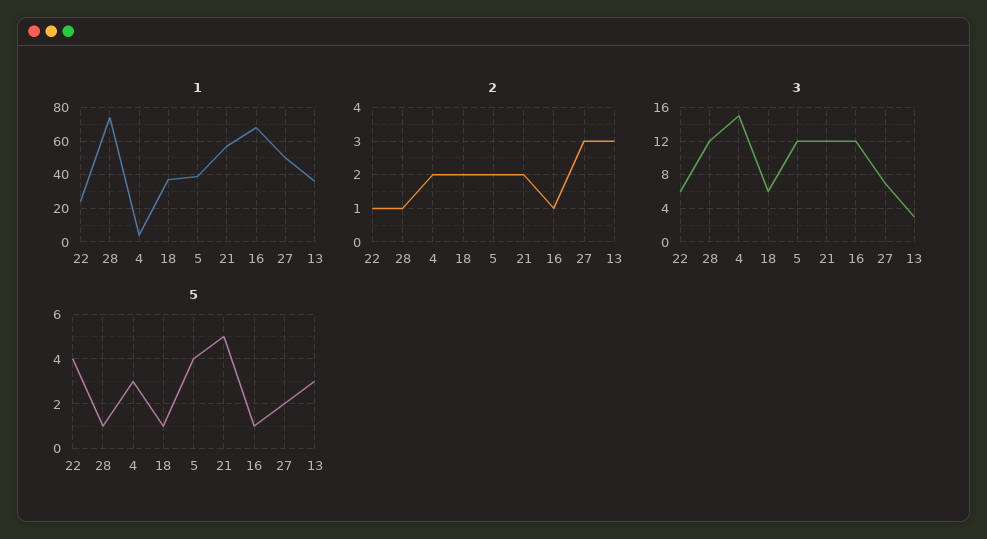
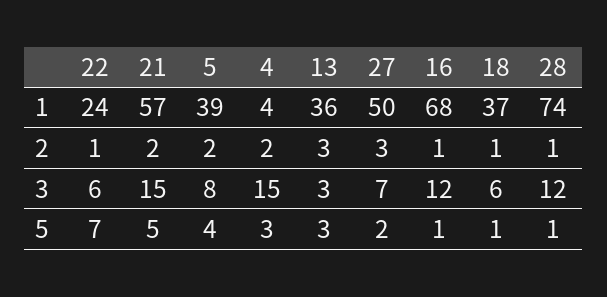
  {
    "1": {
      "22": 24,
      "28": 74,
      "4": 4,
      "18": 37,
      "5": 39,
      "21": 57,
      "16": 68,
      "27": 50,
      "13": 36
    },
    "2": {
      "22": 1,
      "28": 1,
      "4": 2,
-     "18": 2,
+     "18": 1,
      "5": 2,
      "21": 2,
      "16": 1,
      "27": 3,
      "13": 3
    },
    "3": {
      "22": 6,
      "28": 12,
      "4": 15,
      "18": 6,
-     "5": 12,
+     "5": 8,
-     "21": 12,
+     "21": 15,
      "16": 12,
      "27": 7,
      "13": 3
    },
    "5": {
-     "22": 4,
+     "22": 7,
      "28": 1,
      "4": 3,
      "18": 1,
      "5": 4,
      "21": 5,
      "16": 1,
      "27": 2,
      "13": 3
    }
  }

